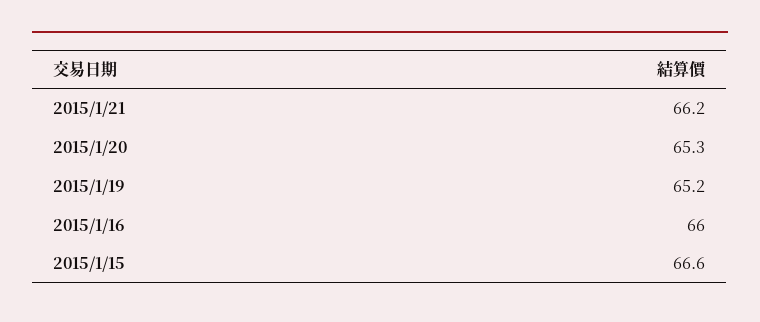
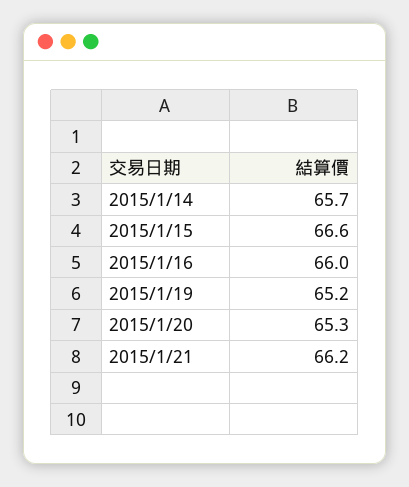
  {
    "2015/1/21": 66.2,
    "2015/1/20": 65.3,
    "2015/1/19": 65.2,
    "2015/1/16": 66,
-   "2015/1/15": 66.6
+   "2015/1/15": 66.6,
+   "2015/1/14": 65.7
  }

